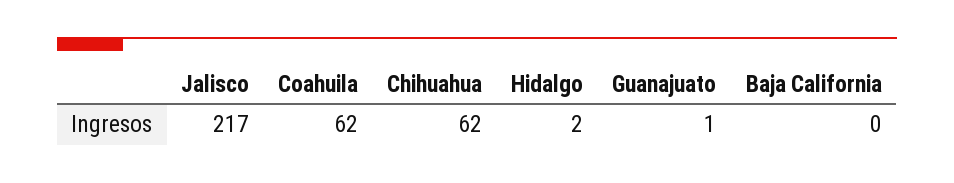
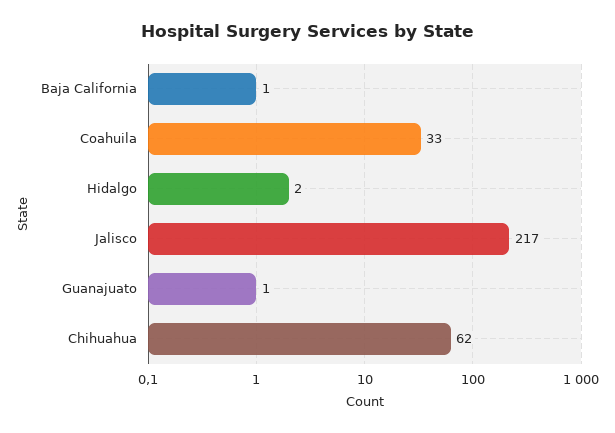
  {
    "Jalisco": 217,
-   "Coahuila": 62,
+   "Coahuila": 33,
    "Chihuahua": 62,
    "Hidalgo": 2,
    "Guanajuato": 1,
-   "Baja California": 0
+   "Baja California": 1
  }

